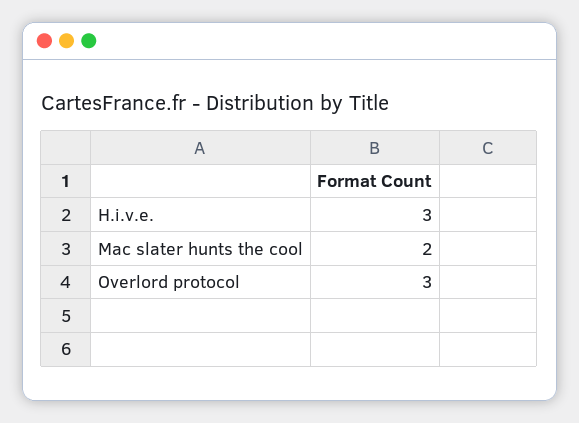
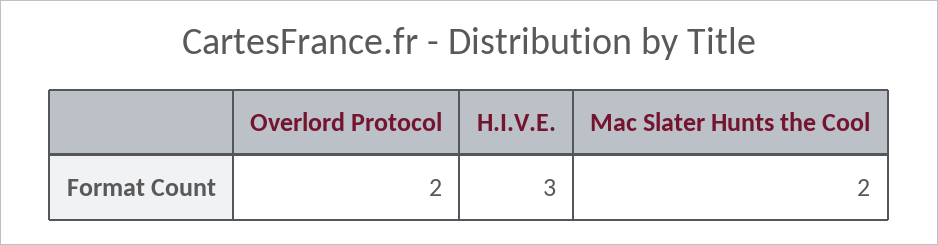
  {
    "H.i.v.e.": 3,
    "Mac slater hunts the cool": 2,
-   "Overlord protocol": 3
+   "Overlord protocol": 2
  }

